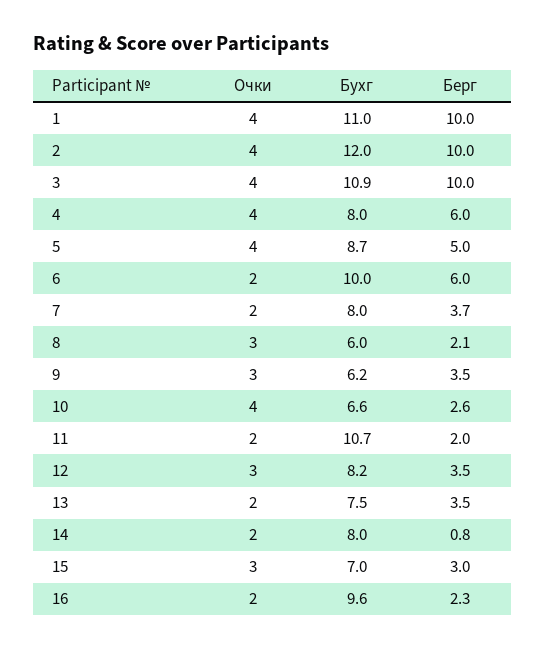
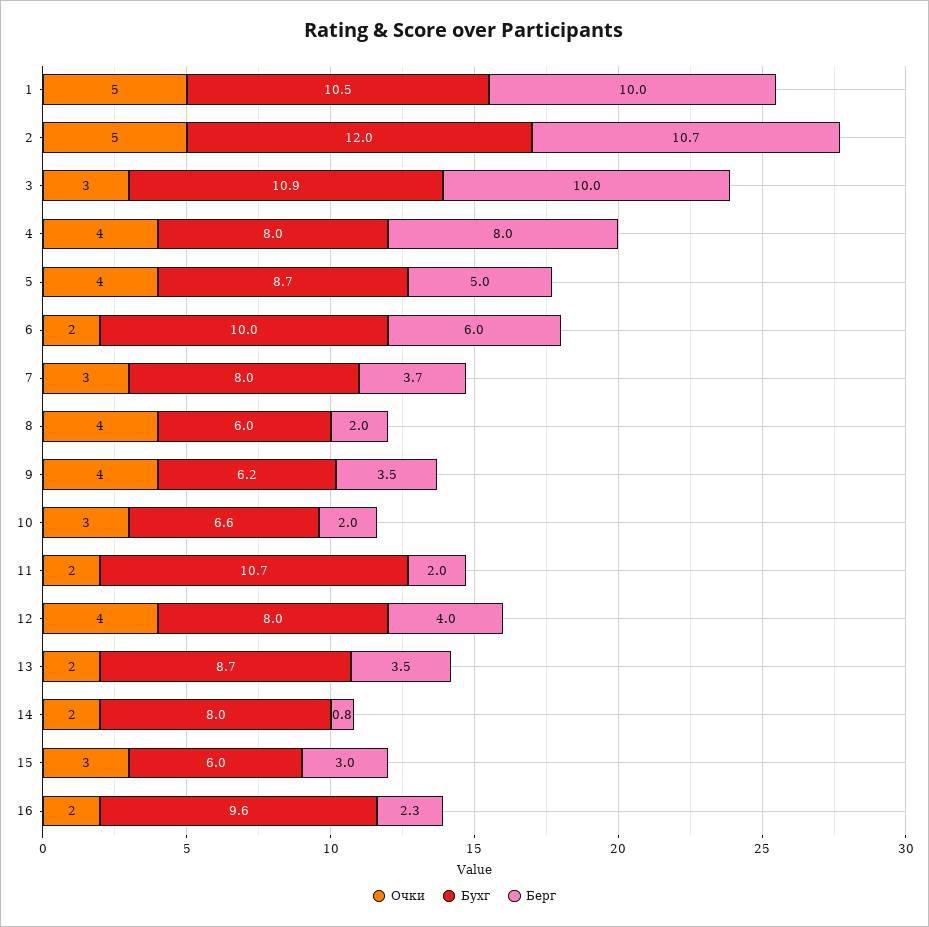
  {
    "Очки": {
-     "1": 4,
+     "1": 5,
-     "2": 4,
+     "2": 5,
-     "3": 4,
+     "3": 3,
      "4": 4,
      "5": 4,
      "6": 2,
-     "7": 2,
+     "7": 3,
-     "8": 3,
+     "8": 4,
-     "9": 3,
+     "9": 4,
-     "10": 4,
+     "10": 3,
      "11": 2,
-     "12": 3,
+     "12": 4,
      "13": 2,
      "14": 2,
      "15": 3,
      "16": 2
    },
    "Бухг": {
-     "1": 11,
+     "1": 10.5,
      "2": 12,
      "3": 10.9,
      "4": 8,
      "5": 8.7,
      "6": 10,
      "7": 8,
      "8": 6,
      "9": 6.2,
      "10": 6.6,
      "11": 10.7,
-     "12": 8.2,
+     "12": 8,
-     "13": 7.5,
+     "13": 8.7,
      "14": 8,
-     "15": 7,
+     "15": 6,
      "16": 9.6
    },
    "Берг": {
      "1": 10,
-     "2": 10,
+     "2": 10.7,
      "3": 10,
-     "4": 6,
+     "4": 8,
      "5": 5,
      "6": 6,
      "7": 3.7,
-     "8": 2.1,
+     "8": 2,
      "9": 3.5,
-     "10": 2.6,
+     "10": 2,
      "11": 2,
-     "12": 3.5,
+     "12": 4,
      "13": 3.5,
      "14": 0.8,
      "15": 3,
      "16": 2.3
    }
  }

